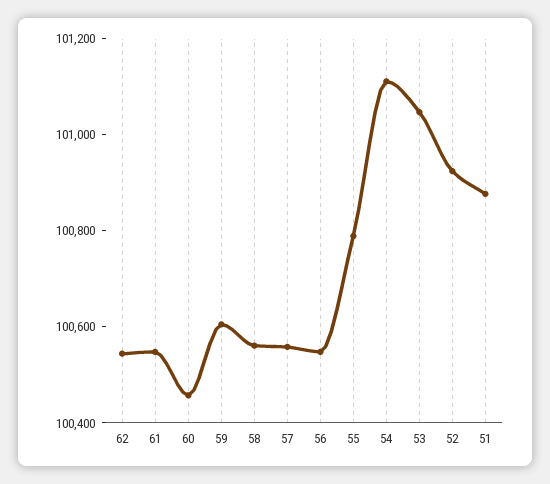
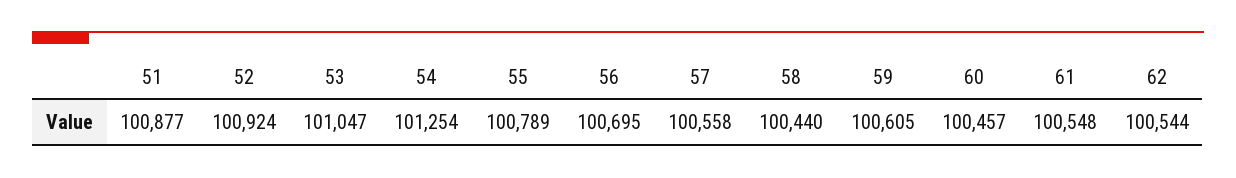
  {
    "62": 100544,
    "61": 100548,
    "60": 100457,
    "59": 100605,
-   "58": 100550,
+   "58": 100440,
    "57": 100558,
-   "56": 100550,
+   "56": 100695,
    "55": 100789,
-   "54": 101100,
+   "54": 101254,
    "53": 101047,
    "52": 100924,
    "51": 100877
  }

